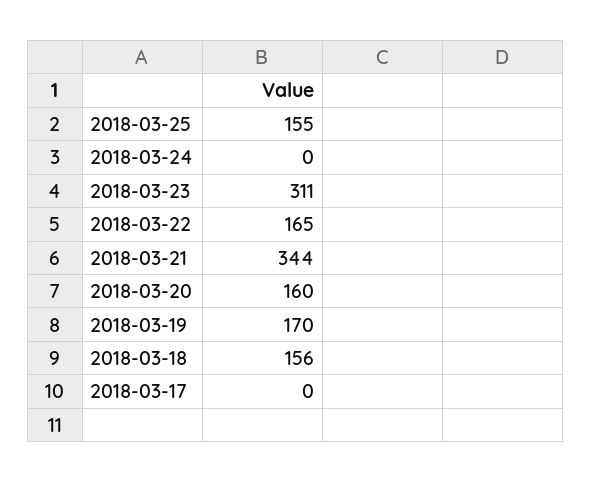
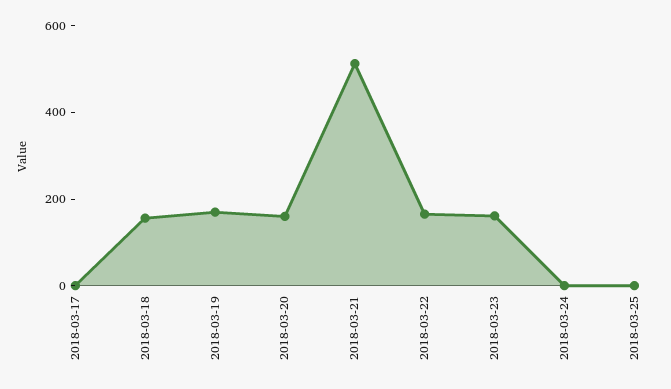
  {
-   "2018-03-25": 155,
+   "2018-03-25": 0,
    "2018-03-24": 0,
-   "2018-03-23": 311,
+   "2018-03-23": 150,
    "2018-03-22": 165,
-   "2018-03-21": 344,
+   "2018-03-21": 500,
    "2018-03-20": 160,
    "2018-03-19": 170,
    "2018-03-18": 156,
    "2018-03-17": 0
  }

